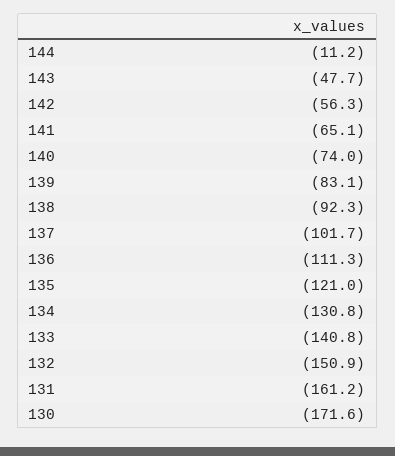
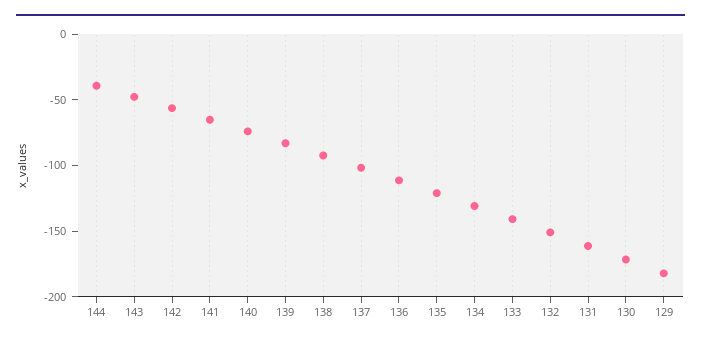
  {
-   "144": -11.2,
+   "144": -40,
    "143": -47.7,
    "142": -56.3,
    "141": -65.1,
    "140": -74,
    "139": -83.1,
    "138": -92.3,
    "137": -101.7,
    "136": -111.3,
    "135": -121,
    "134": -130.8,
    "133": -140.8,
    "132": -150.9,
    "131": -161.2,
-   "130": -171.6
+   "130": -171.6,
+   "129": -180
  }

